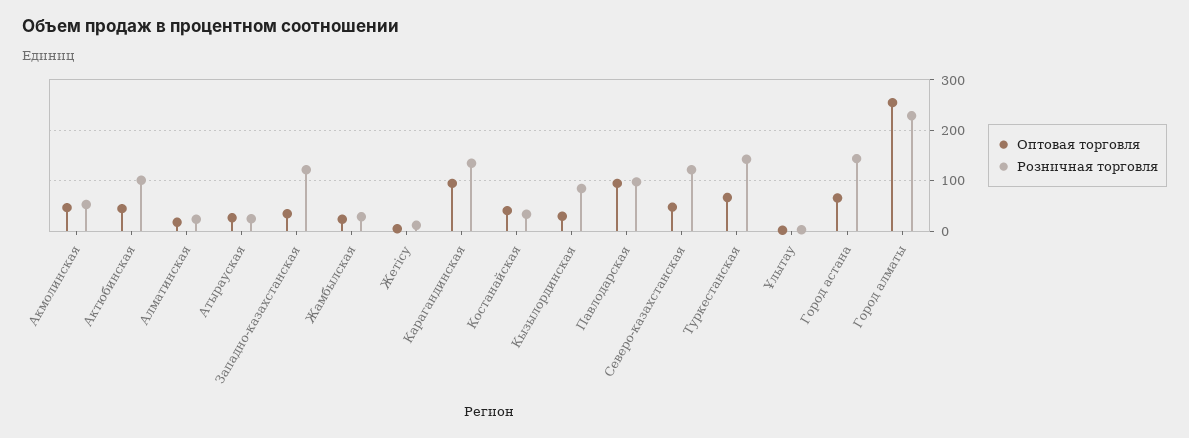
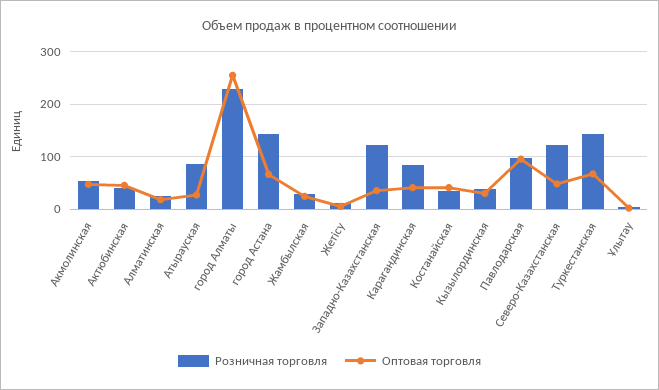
  {
    "Оптовая торговля": {
      "Акмолинская": 40,
      "Актюбинская": 40,
      "Алматинская": 20,
      "Атырауская": 20,
      "Западно-казахстанская": 40,
      "Жамбылская": 20,
      "Жетісу": 0,
-     "Карагандинская": 100,
+     "Карагандинская": 40,
      "Костанайская": 40,
      "Кызылординская": 40,
      "Павлодарская": 100,
      "Северо-казахстанская": 40,
      "Туркестанская": 60,
      "Ұлытау": 0,
      "Город астана": 60,
      "Город алматы": 260
    },
    "Розничная торговля": {
      "Акмолинская": 60,
-     "Актюбинская": 100,
+     "Актюбинская": 40,
      "Алматинская": 20,
-     "Атырауская": 20,
+     "Атырауская": 80,
      "Западно-казахстанская": 120,
      "Жамбылская": 20,
      "Жетісу": 20,
-     "Карагандинская": 140,
+     "Карагандинская": 80,
      "Костанайская": 40,
-     "Кызылординская": 80,
+     "Кызылординская": 40,
      "Павлодарская": 100,
      "Северо-казахстанская": 120,
      "Туркестанская": 140,
      "Ұлытау": 0,
      "Город астана": 140,
      "Город алматы": 220
    }
  }

